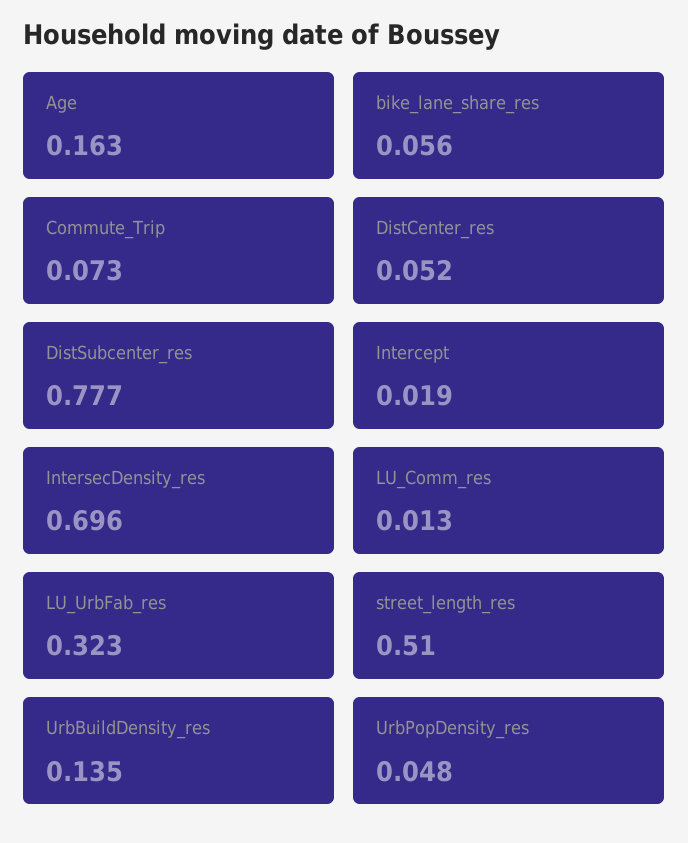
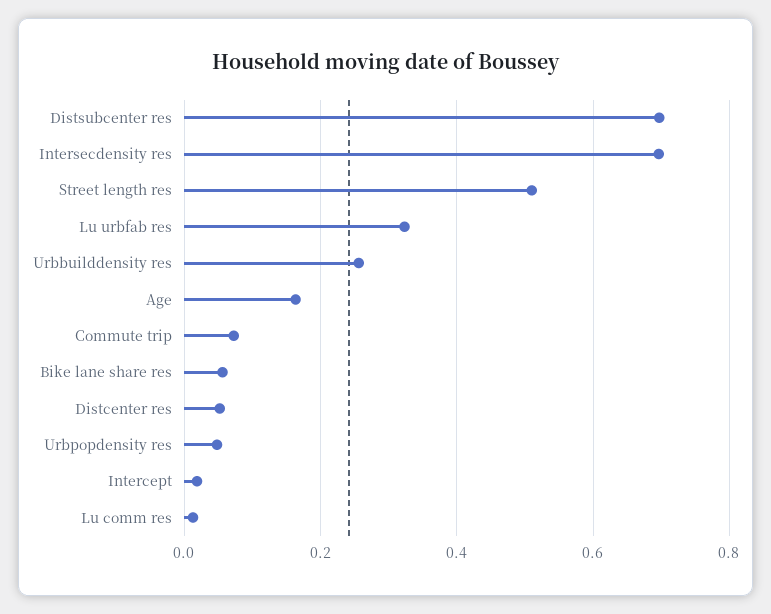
  {
    "Age": 0.163,
    "bike_lane_share_res": 0.056,
    "Commute_Trip": 0.073,
    "DistCenter_res": 0.052,
-   "DistSubcenter_res": 0.777,
+   "DistSubcenter_res": 0.7,
    "Intercept": 0.019,
    "IntersecDensity_res": 0.696,
    "LU_Comm_res": 0.013,
    "LU_UrbFab_res": 0.323,
    "street_length_res": 0.51,
-   "UrbBuildDensity_res": 0.135,
+   "UrbBuildDensity_res": 0.26,
    "UrbPopDensity_res": 0.048
  }

